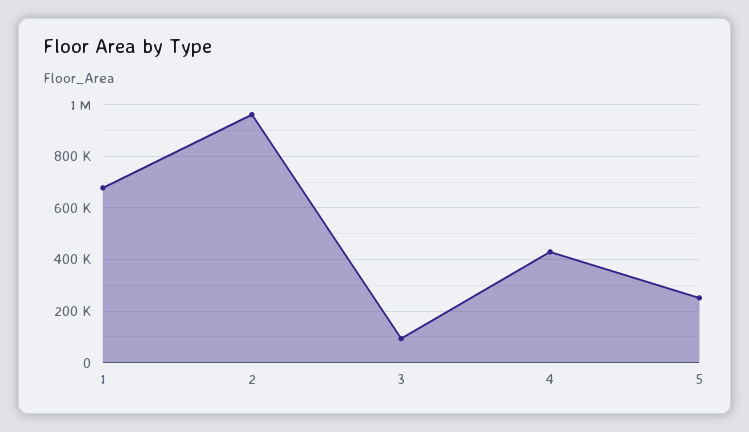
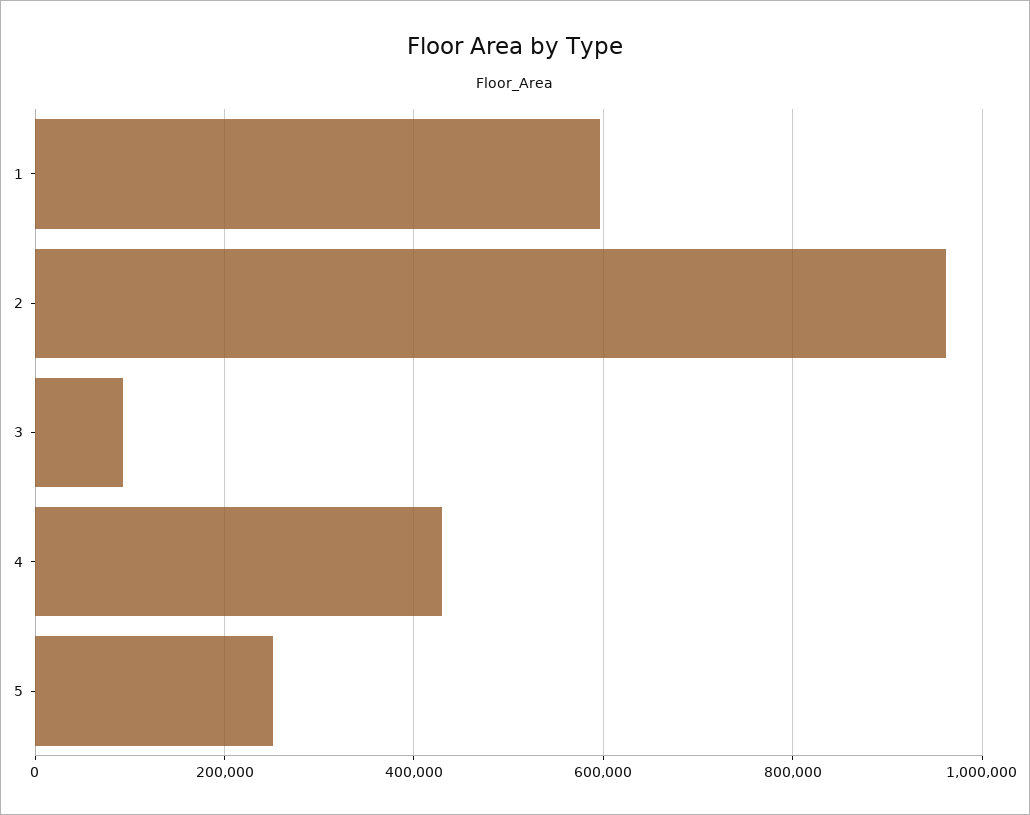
  {
-   "1": 675000,
+   "1": 600000,
    "2": 960000,
    "3": 100000,
    "4": 420000,
    "5": 260000
  }

